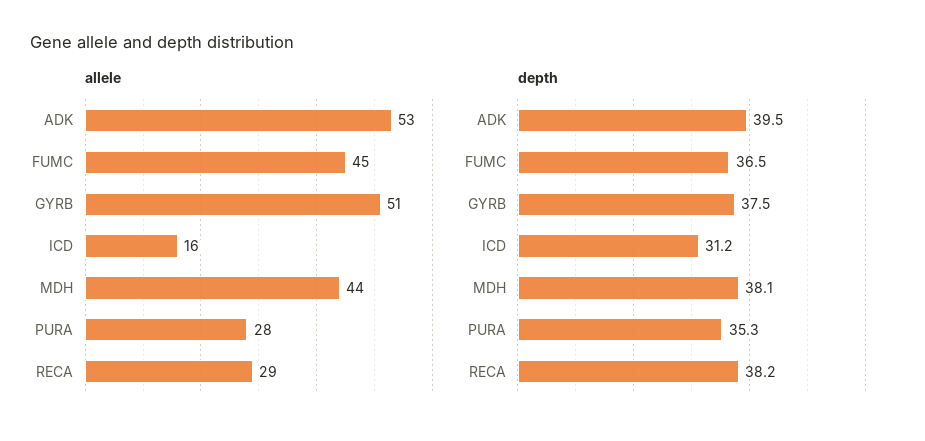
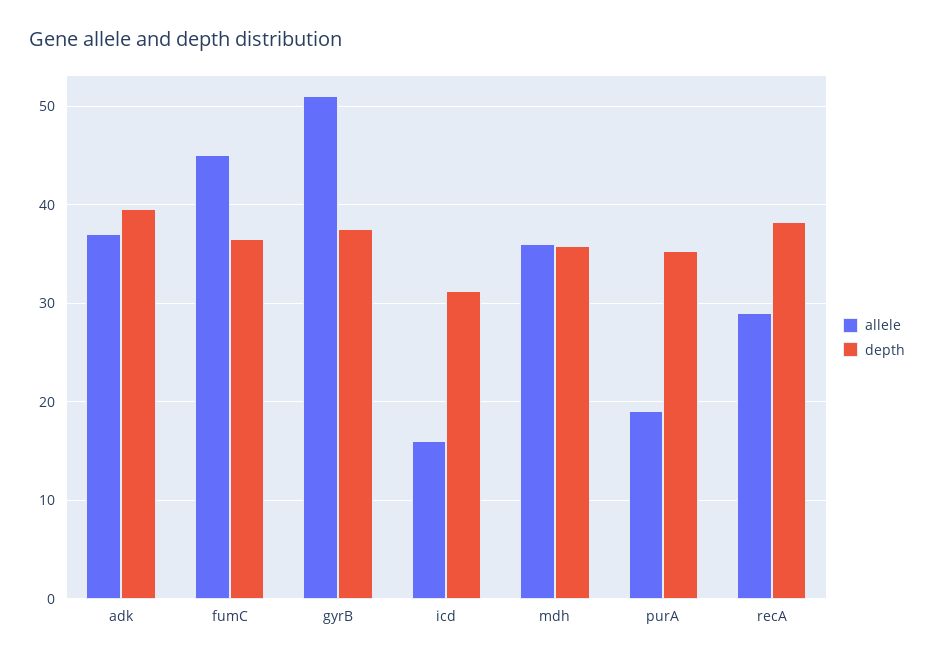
  {
    "allele": {
-     "ADK": 53,
+     "ADK": 37,
      "FUMC": 45,
      "GYRB": 51,
      "ICD": 16,
-     "MDH": 44,
+     "MDH": 36,
-     "PURA": 28,
+     "PURA": 19,
      "RECA": 29
    },
    "depth": {
      "ADK": 39.5,
      "FUMC": 36.5,
      "GYRB": 37.5,
      "ICD": 31.2,
-     "MDH": 38.1,
+     "MDH": 36,
      "PURA": 35.3,
      "RECA": 38.2
    }
  }

